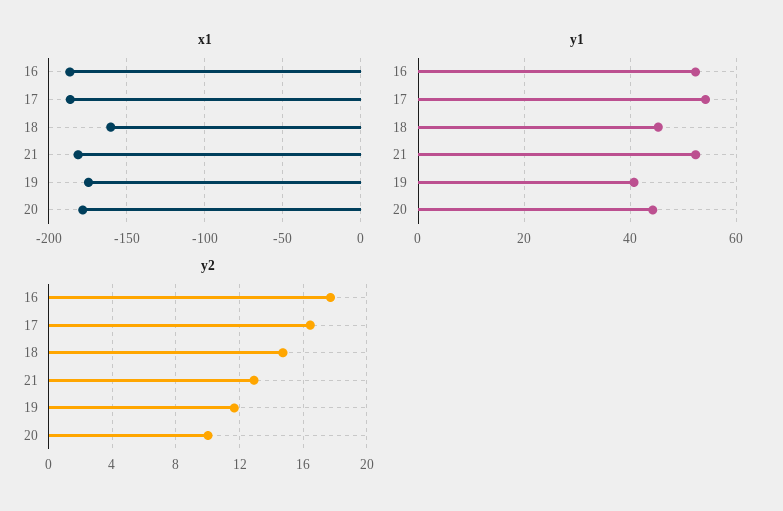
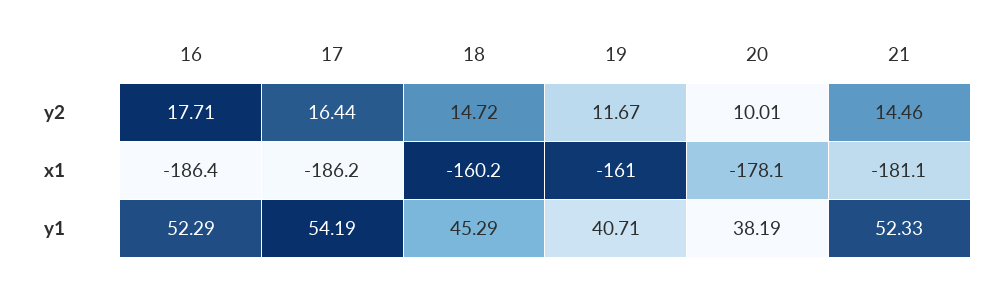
  {
    "x1": {
      "16": -186.4,
      "17": -186.2,
      "18": -160.2,
      "21": -181.1,
-     "19": -175,
+     "19": -161,
      "20": -178.1
    },
    "y1": {
      "16": 52.29,
      "17": 54.19,
      "18": 45.29,
      "21": 52.33,
      "19": 40.71,
-     "20": 44
+     "20": 38.19
    },
    "y2": {
      "16": 17.71,
      "17": 16.44,
      "18": 14.72,
-     "21": 13,
+     "21": 14.46,
      "19": 11.67,
      "20": 10.01
    }
  }

